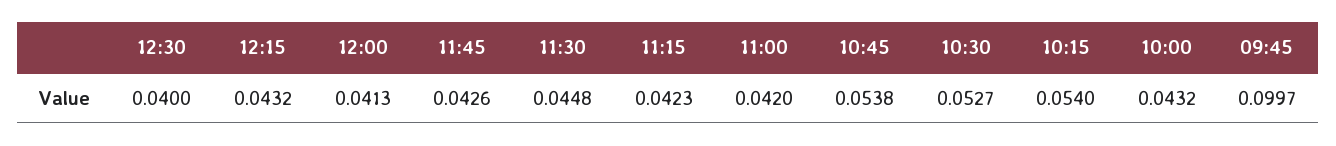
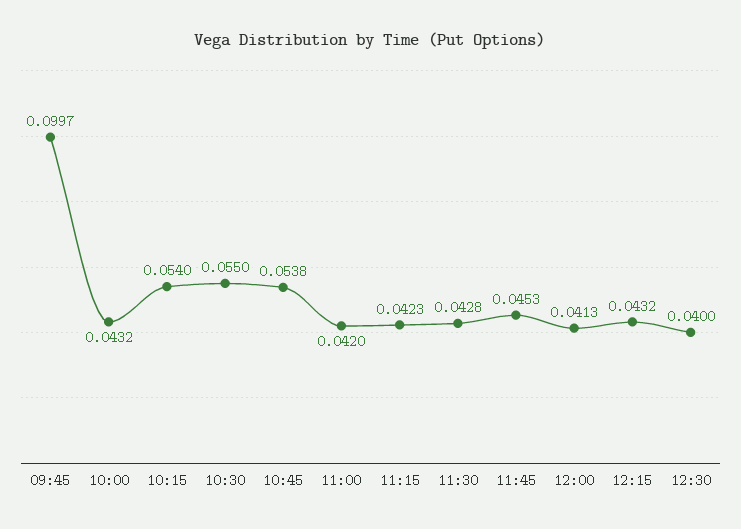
  {
    "12:30": 0.04,
    "12:15": 0.0432,
    "12:00": 0.0413,
-   "11:45": 0.0426,
+   "11:45": 0.0453,
-   "11:30": 0.0448,
+   "11:30": 0.0428,
    "11:15": 0.0423,
    "11:00": 0.042,
    "10:45": 0.0538,
-   "10:30": 0.0527,
+   "10:30": 0.055,
    "10:15": 0.054,
    "10:00": 0.0432,
    "09:45": 0.0997
  }

